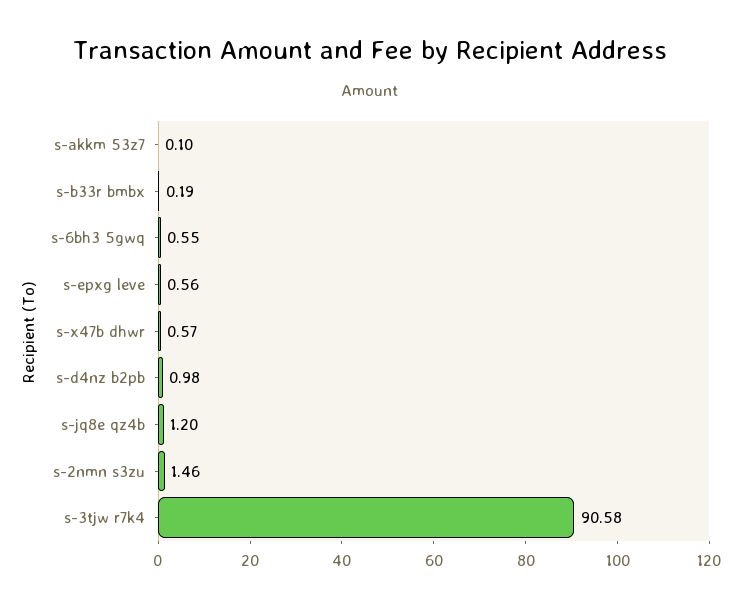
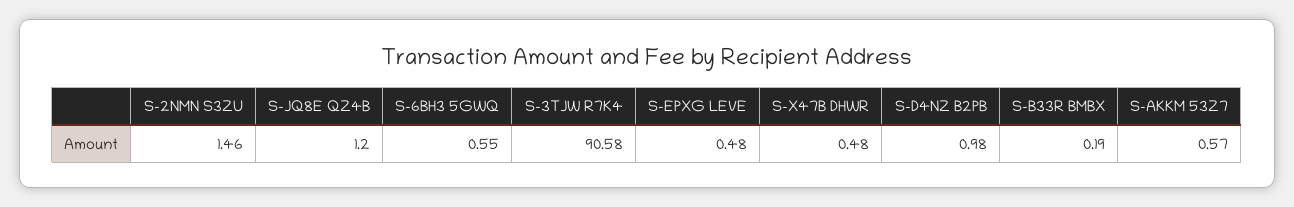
  {
-   "s-akkm 53z7": 0.1,
+   "s-akkm 53z7": 0.57,
    "s-b33r bmbx": 0.19,
    "s-6bh3 5gwq": 0.55,
-   "s-epxg leve": 0.56,
+   "s-epxg leve": 0.48,
-   "s-x47b dhwr": 0.57,
+   "s-x47b dhwr": 0.48,
    "s-d4nz b2pb": 0.98,
    "s-jq8e qz4b": 1.2,
    "s-2nmn s3zu": 1.46,
    "s-3tjw r7k4": 90.58
  }

